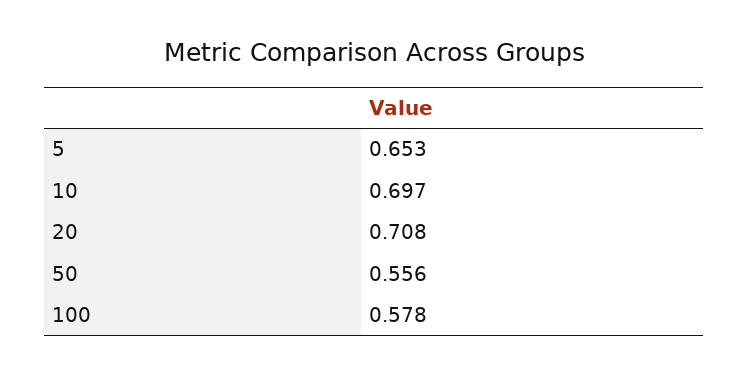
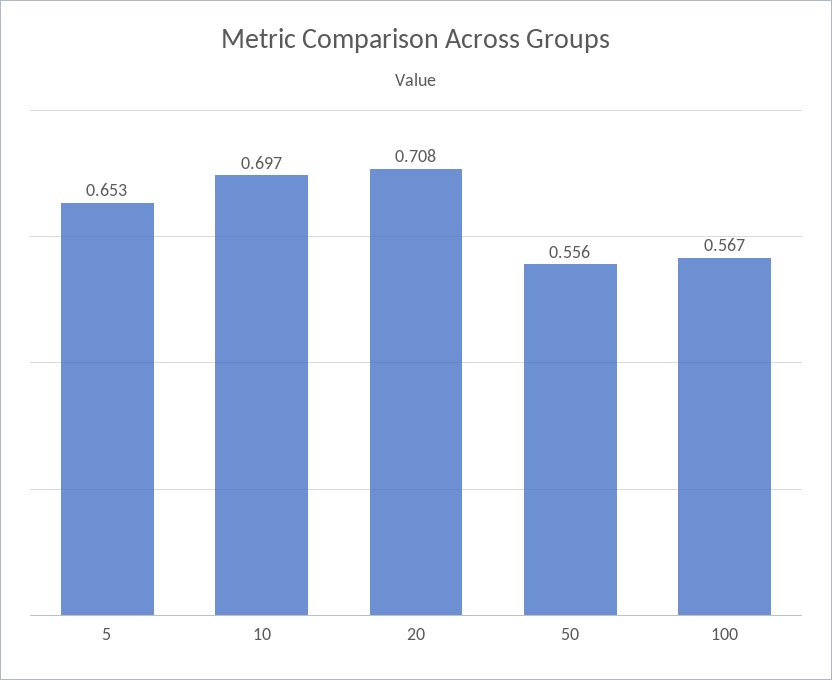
  {
    "5": 0.653,
    "10": 0.697,
    "20": 0.708,
    "50": 0.556,
-   "100": 0.578
+   "100": 0.567
  }

